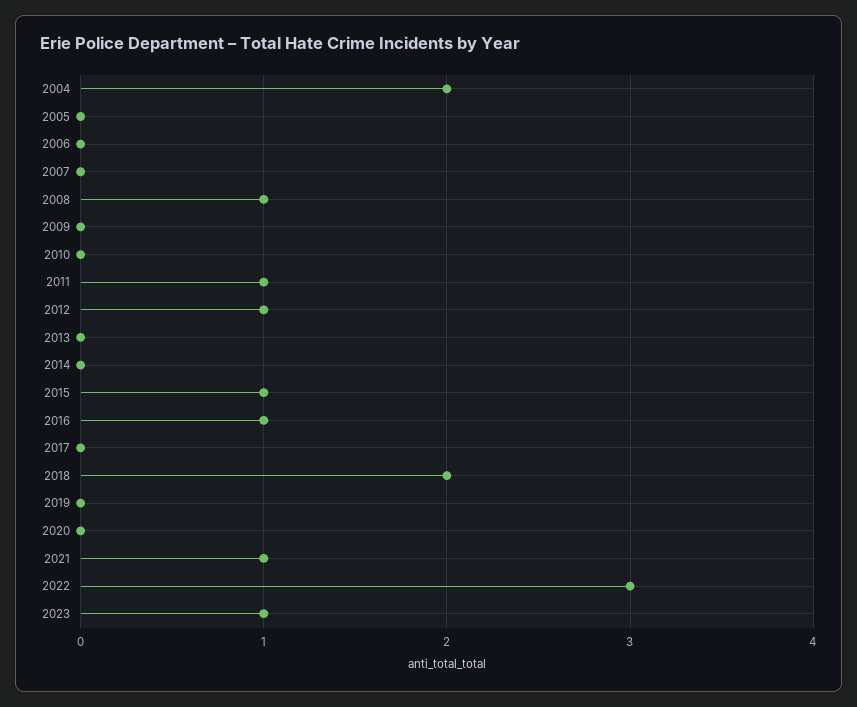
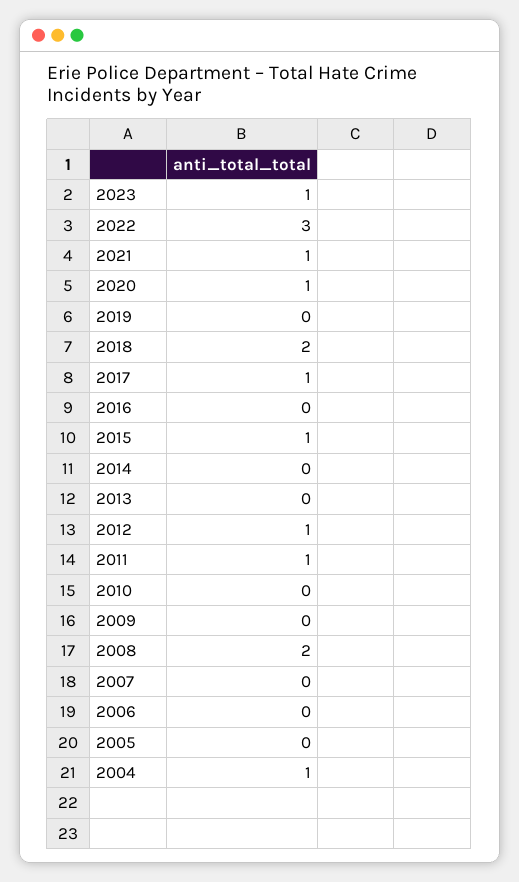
  {
-   "2004": 2,
+   "2004": 1,
    "2005": 0,
    "2006": 0,
    "2007": 0,
-   "2008": 1,
+   "2008": 2,
    "2009": 0,
    "2010": 0,
    "2011": 1,
    "2012": 1,
    "2013": 0,
    "2014": 0,
    "2015": 1,
-   "2016": 1,
+   "2016": 0,
-   "2017": 0,
+   "2017": 1,
    "2018": 2,
    "2019": 0,
-   "2020": 0,
+   "2020": 1,
    "2021": 1,
    "2022": 3,
    "2023": 1
  }

